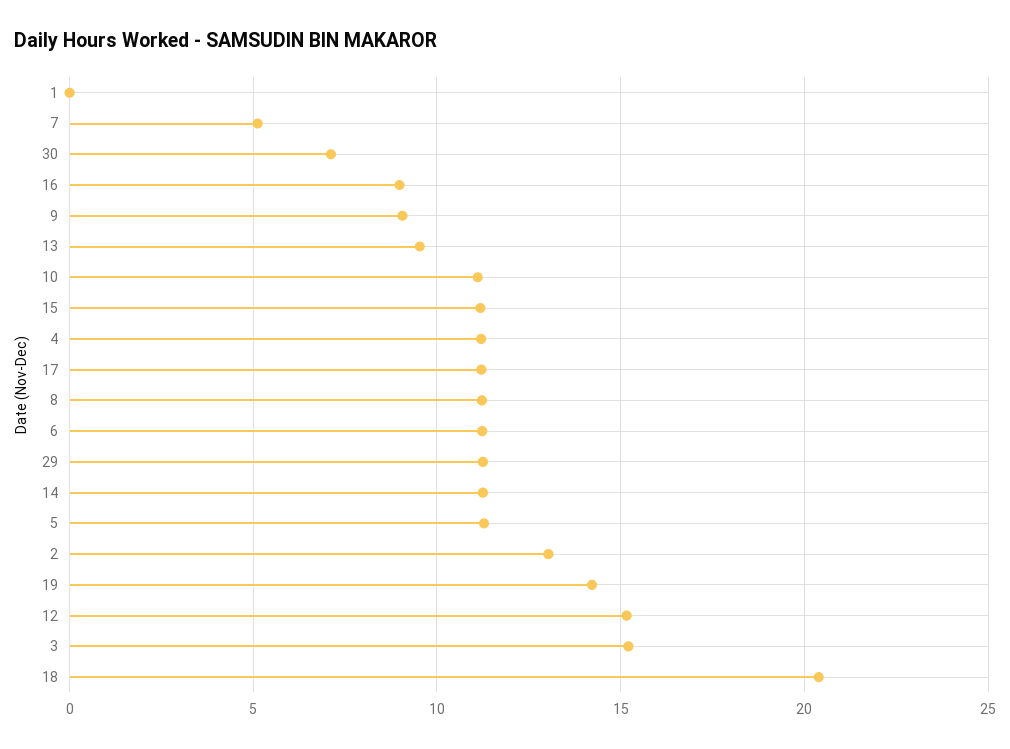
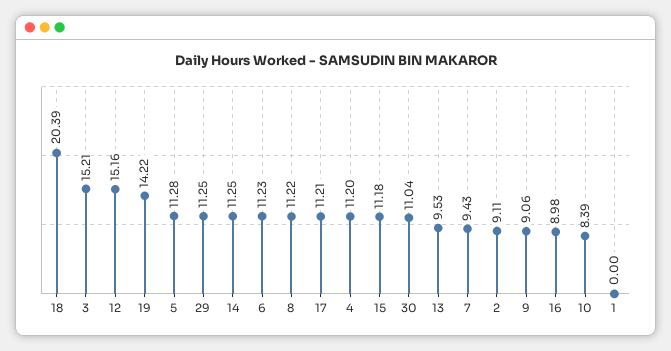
  {
    "1": 0,
-   "7": 5,
+   "7": 9.43,
-   "30": 7,
+   "30": 11.04,
    "16": 8.98,
    "9": 9.06,
    "13": 9.53,
-   "10": 11,
+   "10": 8.39,
    "15": 11.18,
    "4": 11.2,
    "17": 11.21,
    "8": 11.22,
    "6": 11.23,
    "29": 11.25,
    "14": 11.25,
    "5": 11.28,
-   "2": 13,
+   "2": 9.11,
    "19": 14.22,
    "12": 15.16,
    "3": 15.21,
    "18": 20.39
  }

